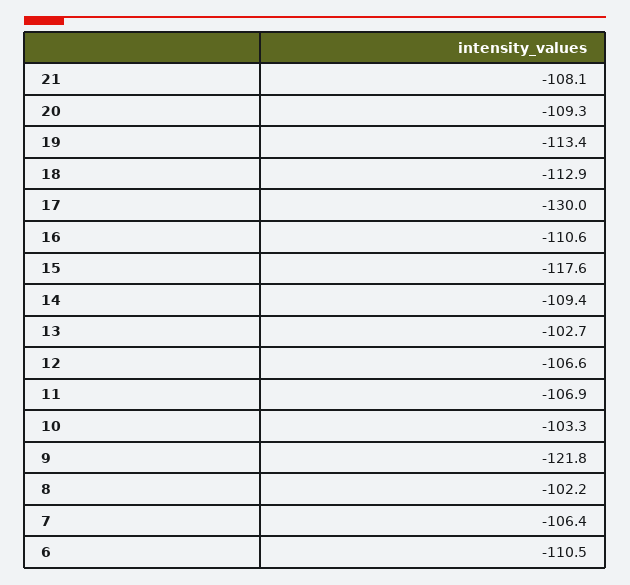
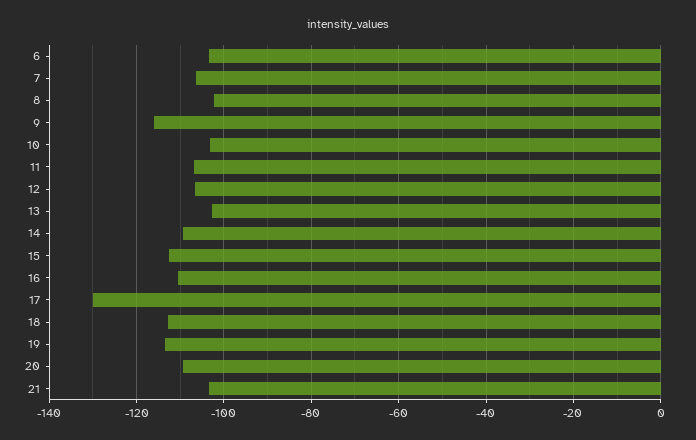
  {
-   "21": -108.1,
+   "21": -104,
    "20": -109.3,
    "19": -113.4,
    "18": -112.9,
    "17": -130,
    "16": -110.6,
-   "15": -117.6,
+   "15": -112,
    "14": -109.4,
    "13": -102.7,
    "12": -106.6,
    "11": -106.9,
    "10": -103.3,
-   "9": -121.8,
+   "9": -116,
    "8": -102.2,
    "7": -106.4,
-   "6": -110.5
+   "6": -104
  }

